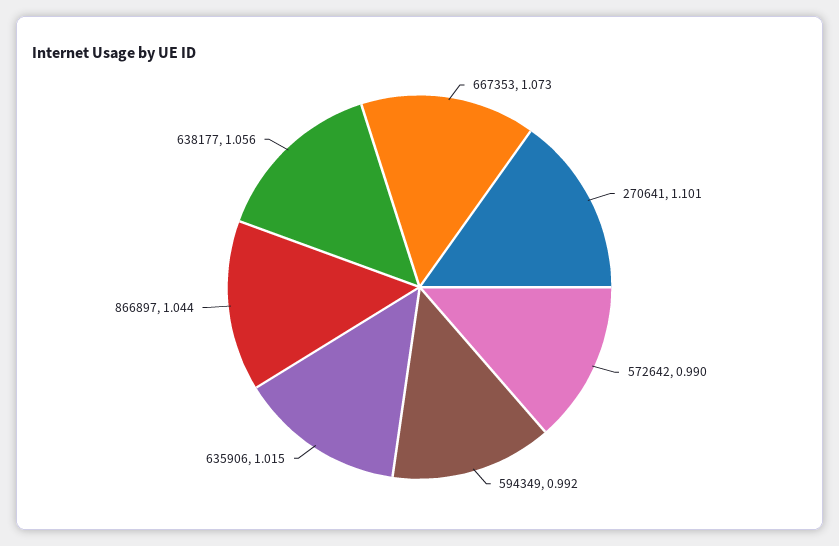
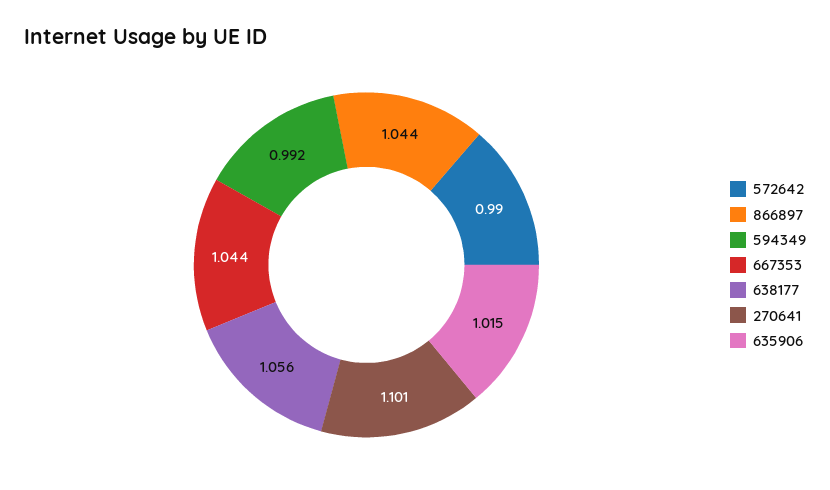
  {
-   "667353": 1.073,
+   "667353": 1.044,
    "270641": 1.101,
    "572642": 0.99,
    "594349": 0.992,
    "635906": 1.015,
    "866897": 1.044,
    "638177": 1.056
  }

